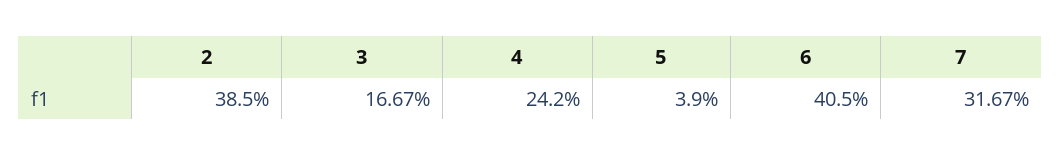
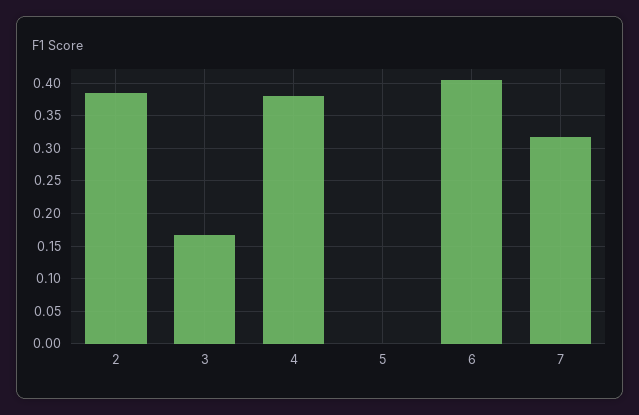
  {
    "2": 0.385,
    "3": 0.1667,
-   "4": 0.242,
+   "4": 0.38,
-   "5": 0.039,
+   "5": 0,
    "6": 0.405,
    "7": 0.3167
  }

